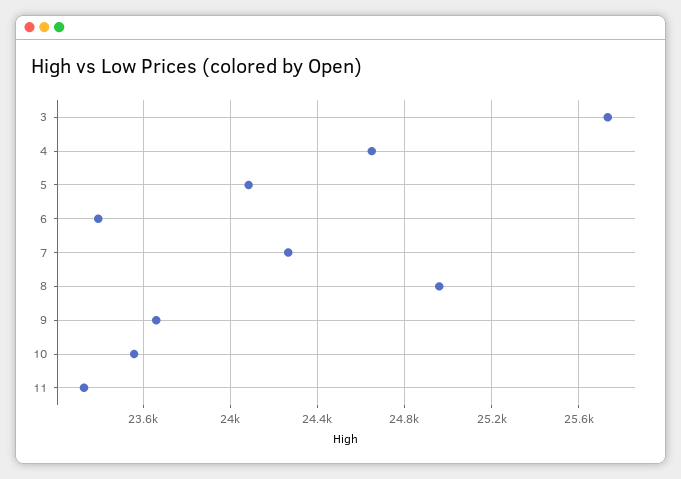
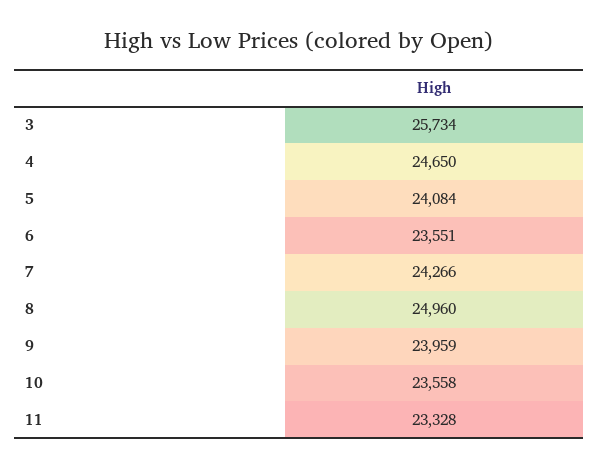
  {
    "3": 25734,
    "4": 24650,
    "5": 24084,
-   "6": 23400,
+   "6": 23551,
    "7": 24266,
    "8": 24960,
-   "9": 23650,
+   "9": 23959,
    "10": 23558,
    "11": 23328
  }

